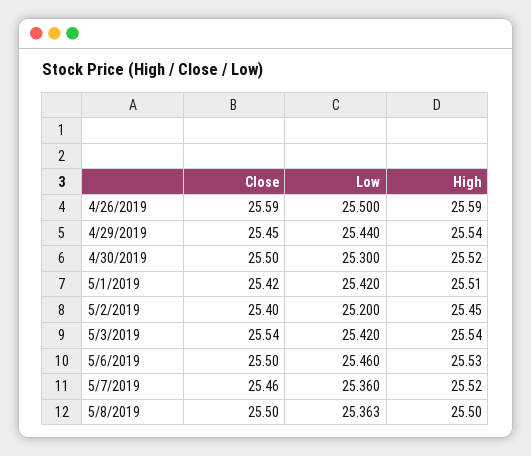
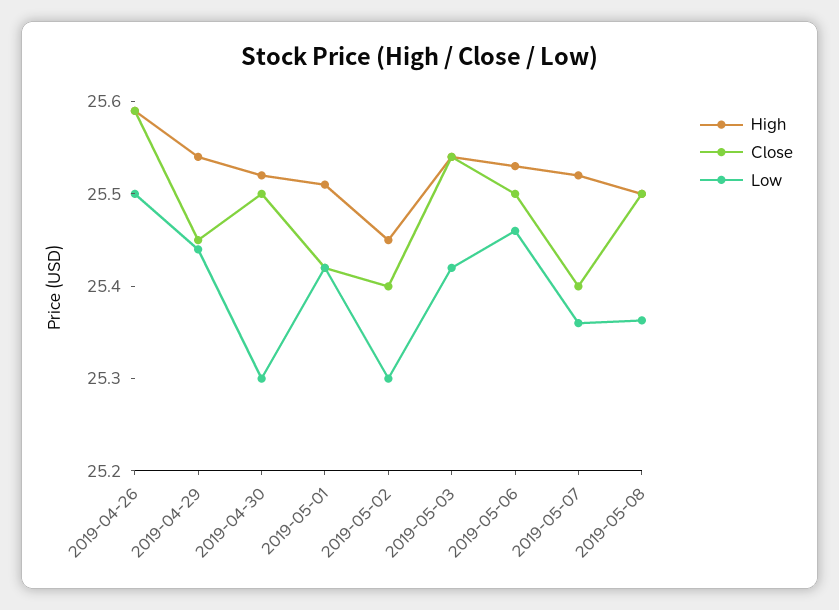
  {
    "Close": {
      "4/26/2019": 25.59,
      "4/29/2019": 25.45,
      "4/30/2019": 25.5,
      "5/1/2019": 25.42,
      "5/2/2019": 25.4,
      "5/3/2019": 25.54,
      "5/6/2019": 25.5,
-     "5/7/2019": 25.46,
+     "5/7/2019": 25.4,
      "5/8/2019": 25.5
    },
    "Low": {
      "4/26/2019": 25.5,
      "4/29/2019": 25.44,
      "4/30/2019": 25.3,
      "5/1/2019": 25.42,
-     "5/2/2019": 25.2,
+     "5/2/2019": 25.3,
      "5/3/2019": 25.42,
      "5/6/2019": 25.46,
      "5/7/2019": 25.36,
      "5/8/2019": 25.363
    },
    "High": {
      "4/26/2019": 25.59,
      "4/29/2019": 25.54,
      "4/30/2019": 25.52,
      "5/1/2019": 25.51,
      "5/2/2019": 25.45,
      "5/3/2019": 25.54,
      "5/6/2019": 25.53,
      "5/7/2019": 25.52,
      "5/8/2019": 25.5
    }
  }

